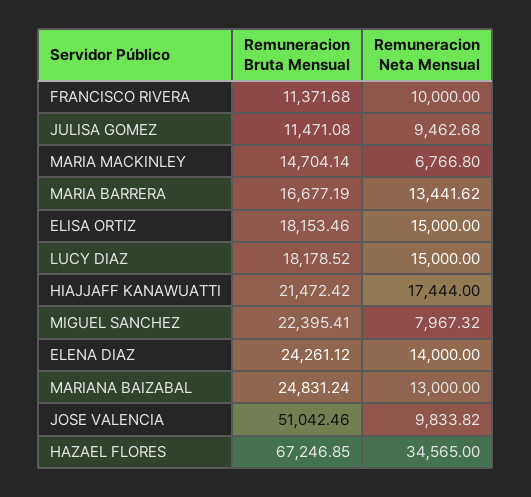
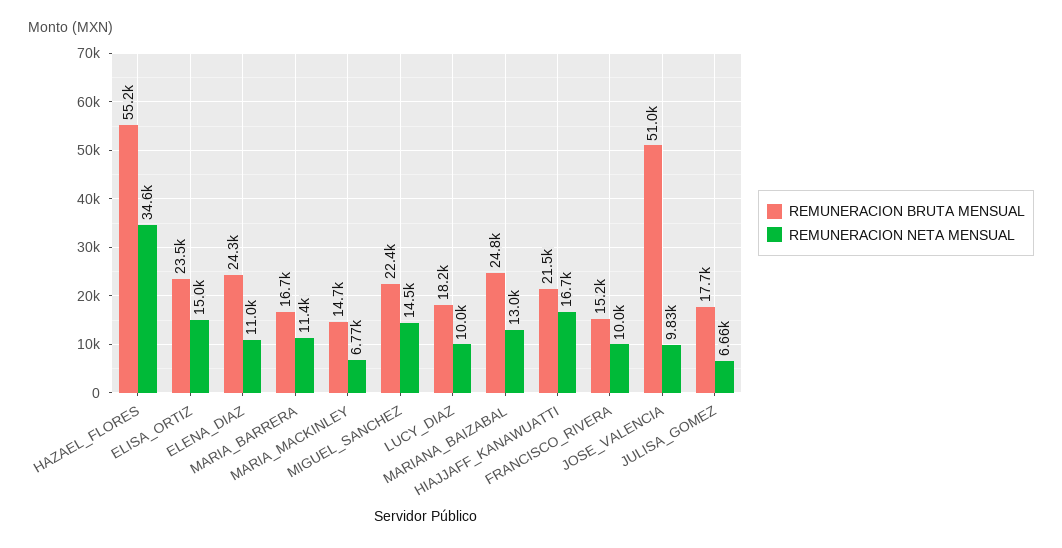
  {
    "Remuneracion Bruta Mensual": {
-     "FRANCISCO RIVERA": 11371.68,
+     "FRANCISCO RIVERA": 15200,
-     "JULISA GOMEZ": 11471.08,
+     "JULISA GOMEZ": 17700,
      "MARIA MACKINLEY": 14704.14,
      "MARIA BARRERA": 16677.19,
-     "ELISA ORTIZ": 18153.46,
+     "ELISA ORTIZ": 23500,
      "LUCY DIAZ": 18178.52,
      "HIAJJAFF KANAWUATTI": 21472.42,
      "MIGUEL SANCHEZ": 22395.41,
      "ELENA DIAZ": 24261.12,
      "MARIANA BAIZABAL": 24831.24,
      "JOSE VALENCIA": 51042.46,
-     "HAZAEL FLORES": 67246.85
+     "HAZAEL FLORES": 55200
    },
    "Remuneracion Neta Mensual": {
      "FRANCISCO RIVERA": 10000,
-     "JULISA GOMEZ": 9462.68,
+     "JULISA GOMEZ": 6660,
      "MARIA MACKINLEY": 6766.8,
-     "MARIA BARRERA": 13441.62,
+     "MARIA BARRERA": 11400,
      "ELISA ORTIZ": 15000,
-     "LUCY DIAZ": 15000,
+     "LUCY DIAZ": 10000,
-     "HIAJJAFF KANAWUATTI": 17444,
+     "HIAJJAFF KANAWUATTI": 16700,
-     "MIGUEL SANCHEZ": 7967.32,
+     "MIGUEL SANCHEZ": 14500,
-     "ELENA DIAZ": 14000,
+     "ELENA DIAZ": 11000,
      "MARIANA BAIZABAL": 13000,
      "JOSE VALENCIA": 9833.82,
      "HAZAEL FLORES": 34565
    }
  }

